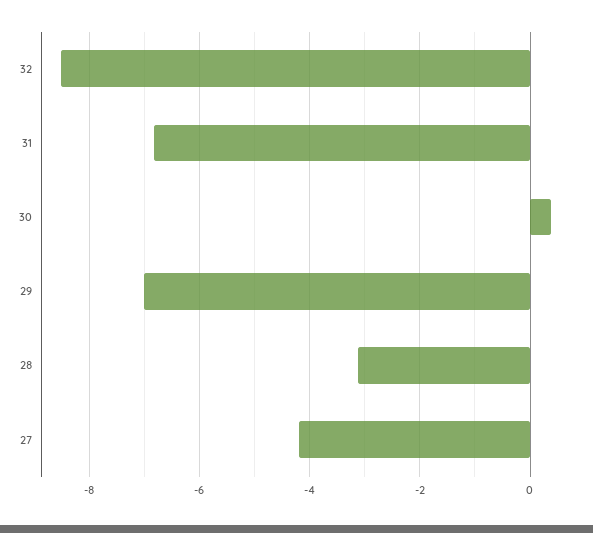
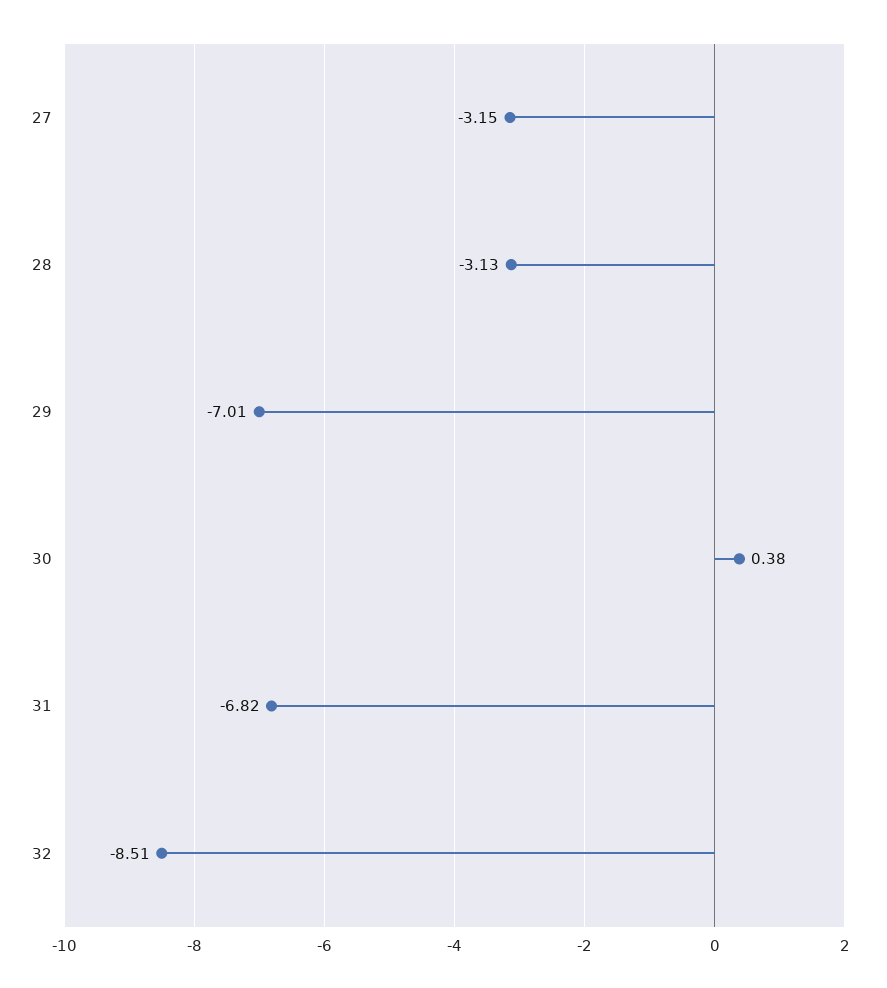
  {
    "32": -8.51,
    "31": -6.82,
    "30": 0.38,
    "29": -7.01,
    "28": -3.13,
-   "27": -4.2
+   "27": -3.15
  }

